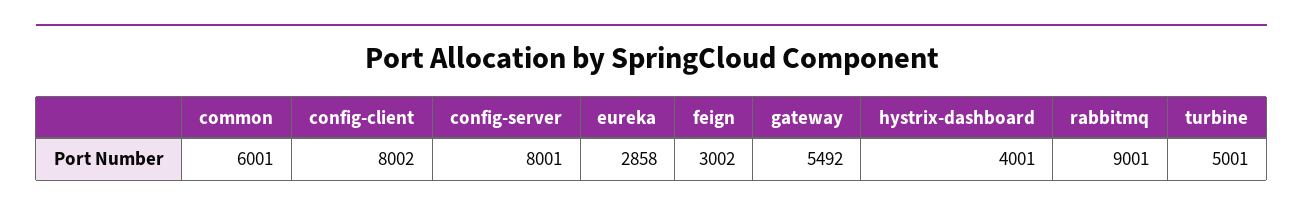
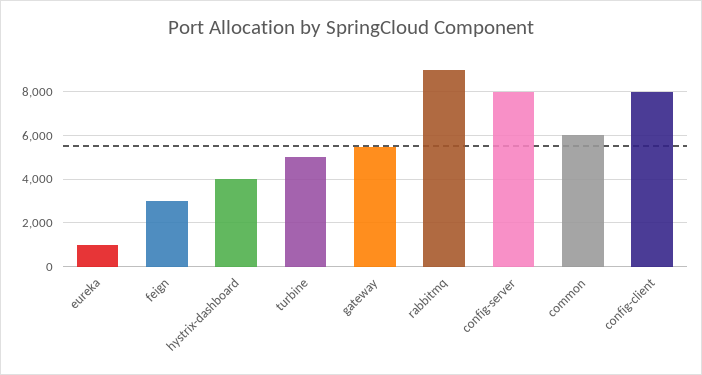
  {
    "common": 6001,
    "config-client": 8002,
    "config-server": 8001,
-   "eureka": 2858,
+   "eureka": 1000,
    "feign": 3002,
    "gateway": 5492,
    "hystrix-dashboard": 4001,
    "rabbitmq": 9001,
    "turbine": 5001
  }

